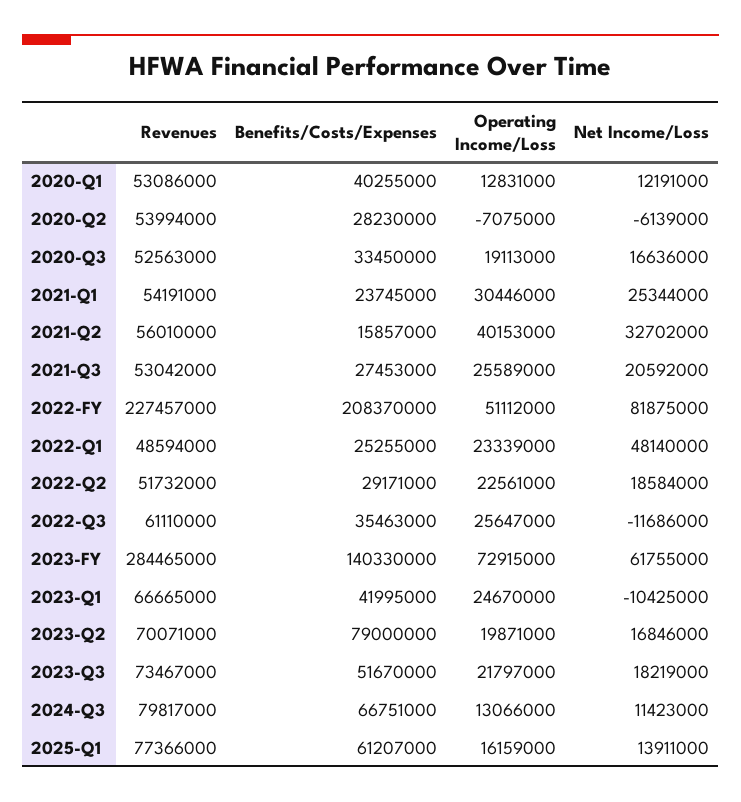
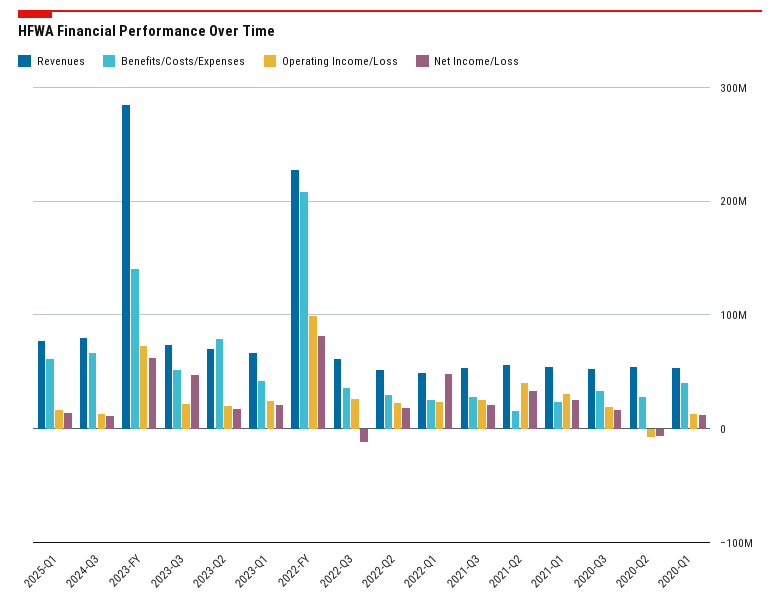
  {
    "Revenues": {
      "2020-Q1": 53086000,
      "2020-Q2": 53994000,
      "2020-Q3": 52563000,
      "2021-Q1": 54191000,
      "2021-Q2": 56010000,
      "2021-Q3": 53042000,
      "2022-FY": 227457000,
      "2022-Q1": 48594000,
      "2022-Q2": 51732000,
      "2022-Q3": 61110000,
      "2023-FY": 284465000,
      "2023-Q1": 66665000,
      "2023-Q2": 70071000,
      "2023-Q3": 73467000,
      "2024-Q3": 79817000,
      "2025-Q1": 77366000
    },
    "Benefits/Costs/Expenses": {
      "2020-Q1": 40255000,
      "2020-Q2": 28230000,
      "2020-Q3": 33450000,
      "2021-Q1": 23745000,
      "2021-Q2": 15857000,
      "2021-Q3": 27453000,
      "2022-FY": 208370000,
      "2022-Q1": 25255000,
      "2022-Q2": 29171000,
      "2022-Q3": 35463000,
      "2023-FY": 140330000,
      "2023-Q1": 41995000,
      "2023-Q2": 79000000,
      "2023-Q3": 51670000,
      "2024-Q3": 66751000,
      "2025-Q1": 61207000
    },
    "Operating Income/Loss": {
      "2020-Q1": 12831000,
      "2020-Q2": -7075000,
      "2020-Q3": 19113000,
      "2021-Q1": 30446000,
      "2021-Q2": 40153000,
      "2021-Q3": 25589000,
-     "2022-FY": 51112000,
+     "2022-FY": 100000000,
      "2022-Q1": 23339000,
      "2022-Q2": 22561000,
      "2022-Q3": 25647000,
      "2023-FY": 72915000,
      "2023-Q1": 24670000,
      "2023-Q2": 19871000,
      "2023-Q3": 21797000,
      "2024-Q3": 13066000,
      "2025-Q1": 16159000
    },
    "Net Income/Loss": {
      "2020-Q1": 12191000,
      "2020-Q2": -6139000,
      "2020-Q3": 16636000,
      "2021-Q1": 25344000,
      "2021-Q2": 32702000,
      "2021-Q3": 20592000,
      "2022-FY": 81875000,
      "2022-Q1": 48140000,
      "2022-Q2": 18584000,
      "2022-Q3": -11686000,
      "2023-FY": 61755000,
-     "2023-Q1": -10425000,
+     "2023-Q1": 20000000,
      "2023-Q2": 16846000,
-     "2023-Q3": 18219000,
+     "2023-Q3": 50000000,
      "2024-Q3": 11423000,
      "2025-Q1": 13911000
    }
  }

